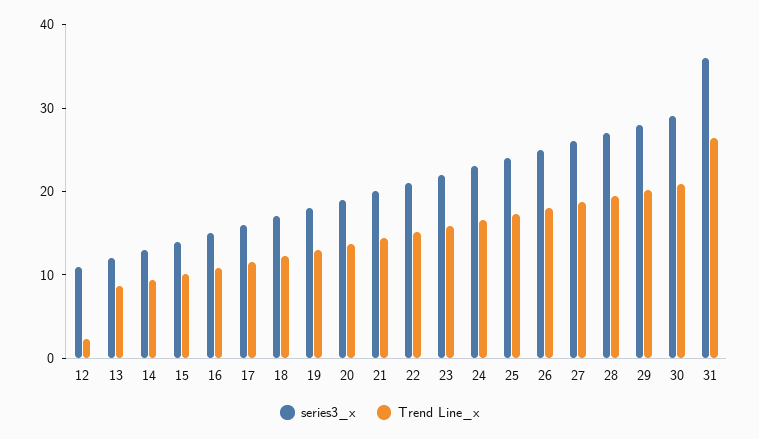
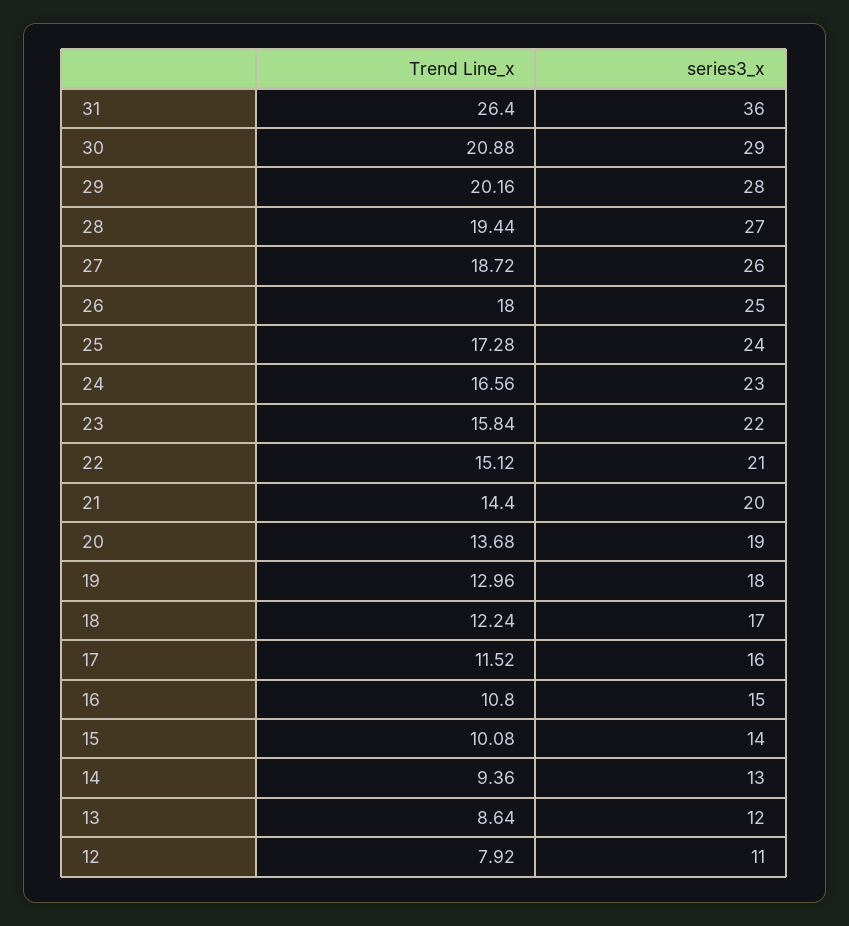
  {
    "series3_x": {
      "12": 11,
      "13": 12,
      "14": 13,
      "15": 14,
      "16": 15,
      "17": 16,
      "18": 17,
      "19": 18,
      "20": 19,
      "21": 20,
      "22": 21,
      "23": 22,
      "24": 23,
      "25": 24,
      "26": 25,
      "27": 26,
      "28": 27,
      "29": 28,
      "30": 29,
      "31": 36
    },
    "Trend Line_x": {
-     "12": 2,
+     "12": 7.92,
      "13": 8.64,
      "14": 9.36,
      "15": 10.08,
      "16": 10.8,
      "17": 11.52,
      "18": 12.24,
      "19": 12.96,
      "20": 13.68,
      "21": 14.4,
      "22": 15.12,
      "23": 15.84,
      "24": 16.56,
      "25": 17.28,
      "26": 18,
      "27": 18.72,
      "28": 19.44,
      "29": 20.16,
      "30": 20.88,
      "31": 26.4
    }
  }

